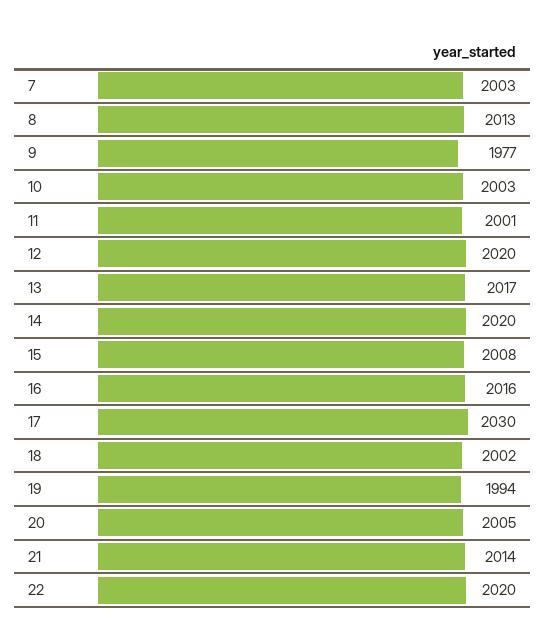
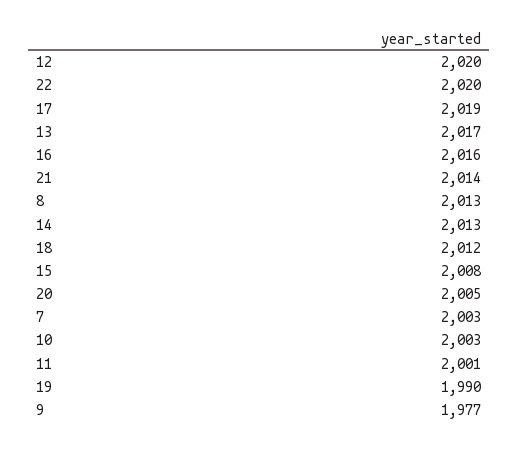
  {
    "7": 2003,
    "8": 2013,
    "9": 1977,
    "10": 2003,
    "11": 2001,
    "12": 2020,
    "13": 2017,
-   "14": 2020,
+   "14": 2013,
    "15": 2008,
    "16": 2016,
-   "17": 2030,
+   "17": 2019,
-   "18": 2002,
+   "18": 2012,
-   "19": 1994,
+   "19": 1990,
    "20": 2005,
    "21": 2014,
    "22": 2020
  }

